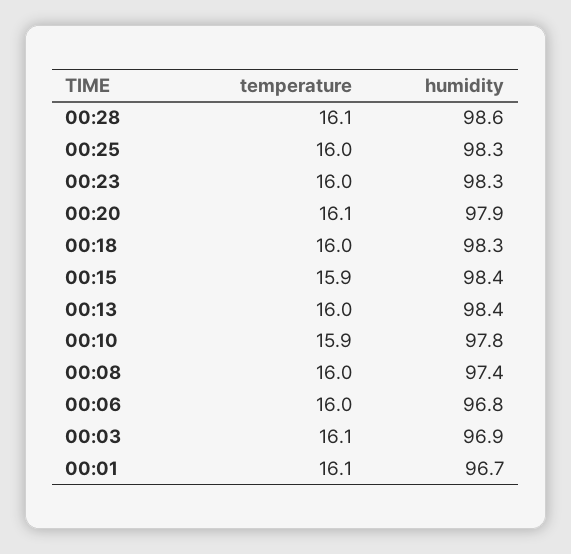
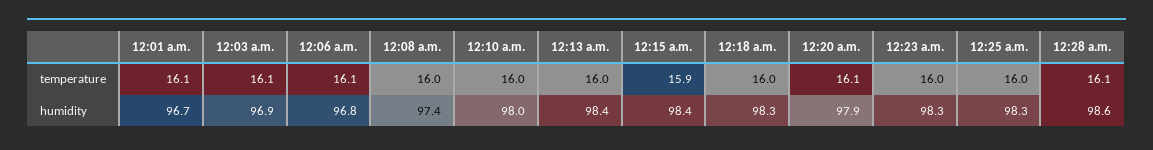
  {
    "temperature": {
      "00:28": 16.1,
      "00:25": 16,
      "00:23": 16,
      "00:20": 16.1,
      "00:18": 16,
      "00:15": 15.9,
      "00:13": 16,
-     "00:10": 15.9,
+     "00:10": 16,
      "00:08": 16,
-     "00:06": 16,
+     "00:06": 16.1,
      "00:03": 16.1,
      "00:01": 16.1
    },
    "humidity": {
      "00:28": 98.6,
      "00:25": 98.3,
      "00:23": 98.3,
      "00:20": 97.9,
      "00:18": 98.3,
      "00:15": 98.4,
      "00:13": 98.4,
-     "00:10": 97.8,
+     "00:10": 98,
      "00:08": 97.4,
      "00:06": 96.8,
      "00:03": 96.9,
      "00:01": 96.7
    }
  }

